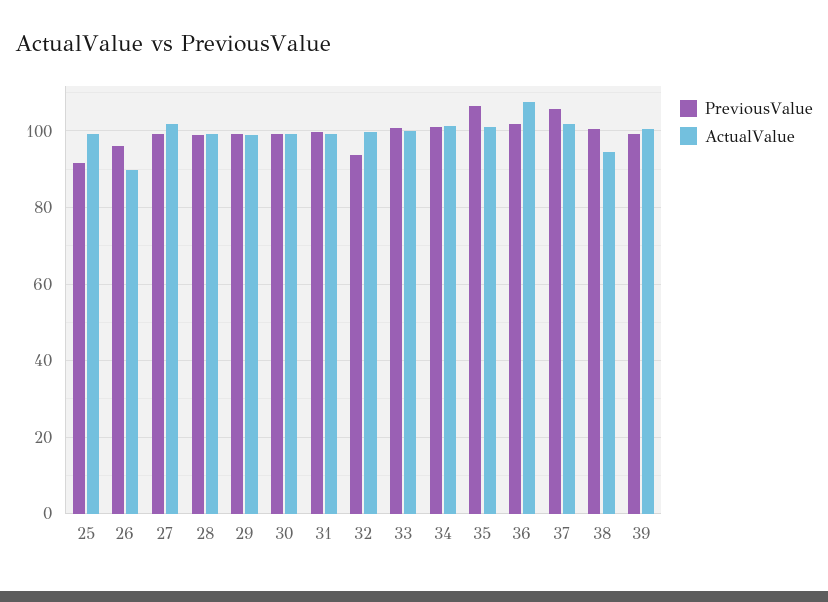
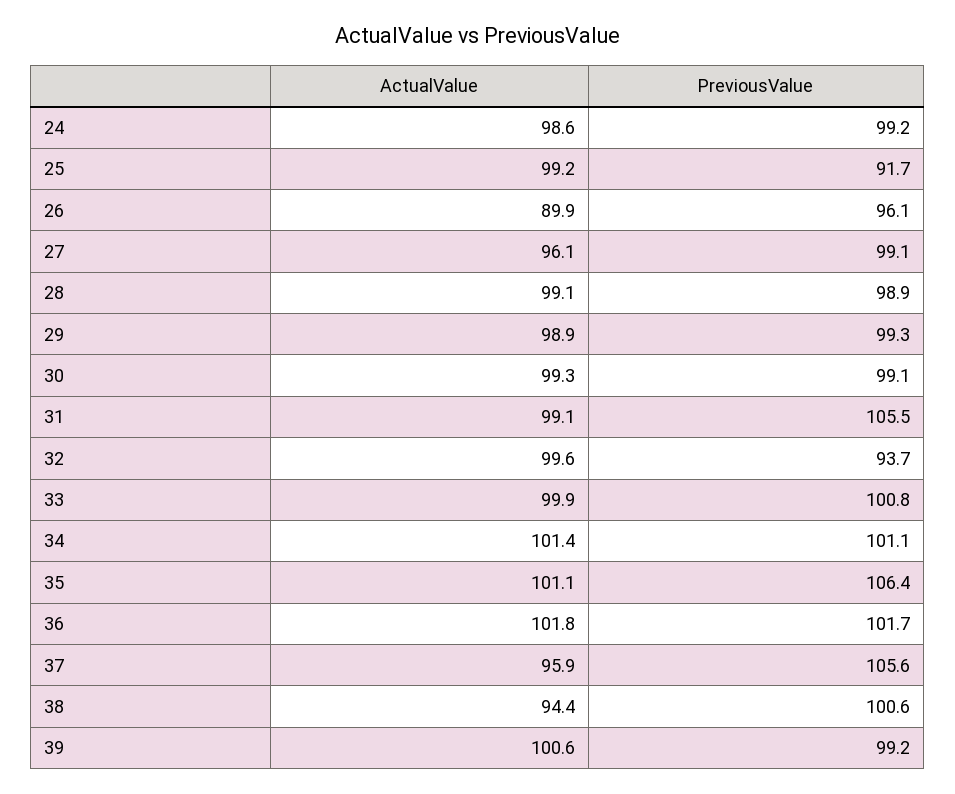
  {
    "PreviousValue": {
      "25": 91.7,
      "26": 96.1,
      "27": 99.1,
      "28": 98.9,
      "29": 99.3,
      "30": 99.1,
-     "31": 100,
+     "31": 105.5,
      "32": 93.7,
      "33": 100.8,
      "34": 101.1,
      "35": 106.4,
      "36": 101.7,
      "37": 105.6,
      "38": 100.6,
-     "39": 99.2
+     "39": 99.2,
+     "24": 99.2
    },
    "ActualValue": {
      "25": 99.2,
      "26": 89.9,
-     "27": 102,
+     "27": 96.1,
      "28": 99.1,
      "29": 98.9,
      "30": 99.3,
      "31": 99.1,
      "32": 99.6,
      "33": 99.9,
      "34": 101.4,
      "35": 101.1,
-     "36": 108,
+     "36": 101.8,
-     "37": 102,
+     "37": 95.9,
      "38": 94.4,
-     "39": 100.6
+     "39": 100.6,
+     "24": 98.6
    }
  }

